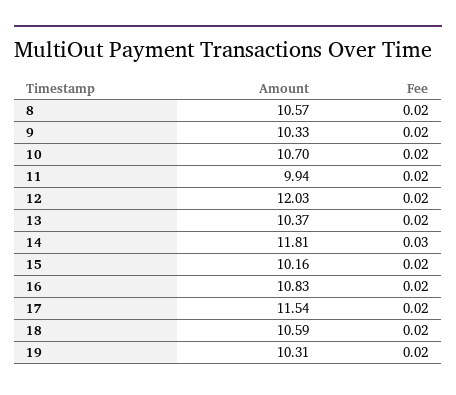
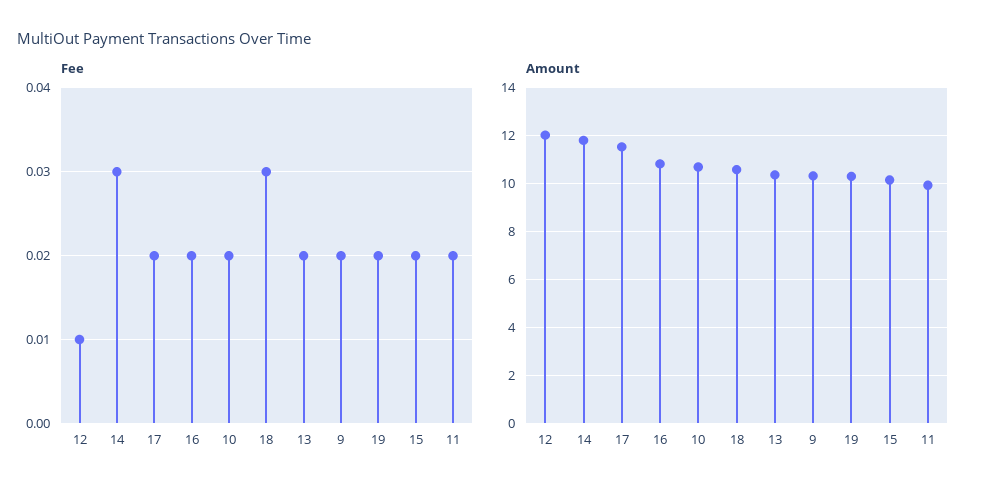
  {
    "Amount": {
-     "8": 10.57,
      "9": 10.33,
      "10": 10.7,
      "11": 9.94,
      "12": 12.03,
      "13": 10.37,
      "14": 11.81,
      "15": 10.16,
      "16": 10.83,
      "17": 11.54,
      "18": 10.59,
      "19": 10.31
    },
    "Fee": {
-     "8": 0.02,
      "9": 0.02,
      "10": 0.02,
      "11": 0.02,
-     "12": 0.02,
+     "12": 0.01,
      "13": 0.02,
      "14": 0.03,
      "15": 0.02,
      "16": 0.02,
      "17": 0.02,
-     "18": 0.02,
+     "18": 0.03,
      "19": 0.02
    }
  }

